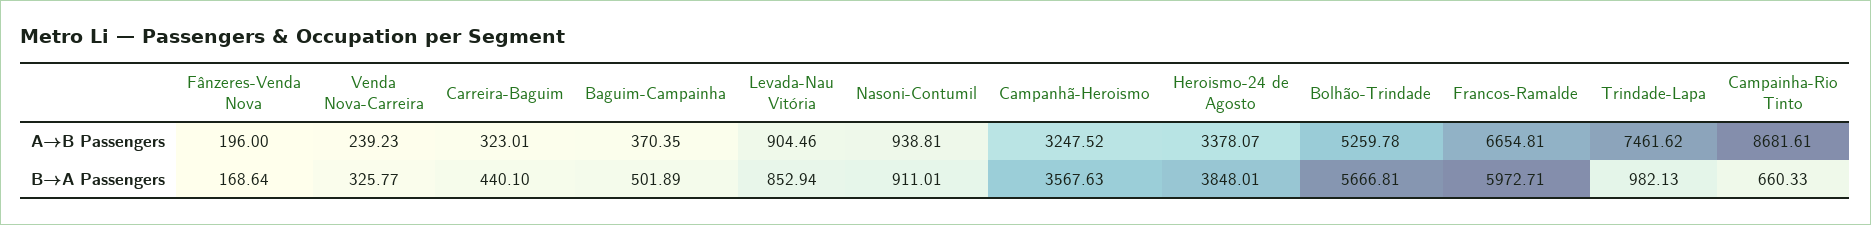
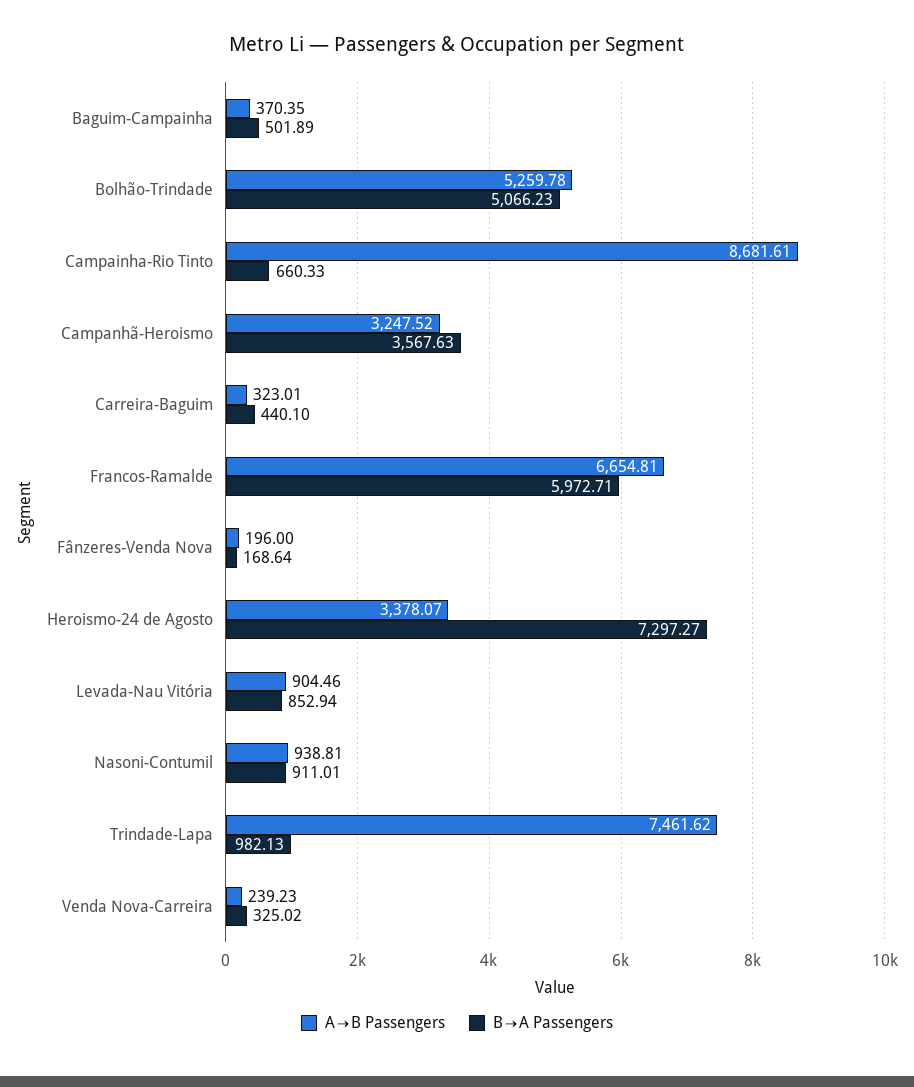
  {
    "A→B Passengers": {
      "Fânzeres-Venda Nova": 196,
      "Venda Nova-Carreira": 239.23,
      "Carreira-Baguim": 323.01,
      "Baguim-Campainha": 370.35,
      "Levada-Nau Vitória": 904.46,
      "Nasoni-Contumil": 938.81,
      "Campanhã-Heroismo": 3247.52,
      "Heroismo-24 de Agosto": 3378.07,
      "Bolhão-Trindade": 5259.78,
      "Francos-Ramalde": 6654.81,
      "Trindade-Lapa": 7461.62,
      "Campainha-Rio Tinto": 8681.61
    },
    "B→A Passengers": {
      "Fânzeres-Venda Nova": 168.64,
-     "Venda Nova-Carreira": 325.77,
+     "Venda Nova-Carreira": 325.02,
      "Carreira-Baguim": 440.1,
      "Baguim-Campainha": 501.89,
      "Levada-Nau Vitória": 852.94,
      "Nasoni-Contumil": 911.01,
      "Campanhã-Heroismo": 3567.63,
-     "Heroismo-24 de Agosto": 3848.01,
+     "Heroismo-24 de Agosto": 7297.27,
-     "Bolhão-Trindade": 5666.81,
+     "Bolhão-Trindade": 5066.23,
      "Francos-Ramalde": 5972.71,
      "Trindade-Lapa": 982.13,
      "Campainha-Rio Tinto": 660.33
    }
  }

